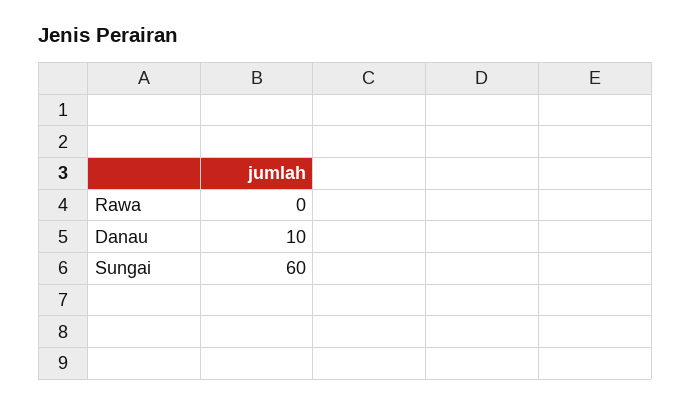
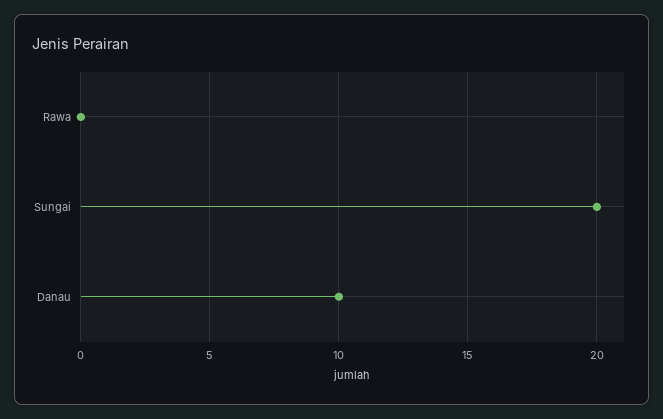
  {
    "Rawa": 0,
    "Danau": 10,
-   "Sungai": 60
+   "Sungai": 20
  }

